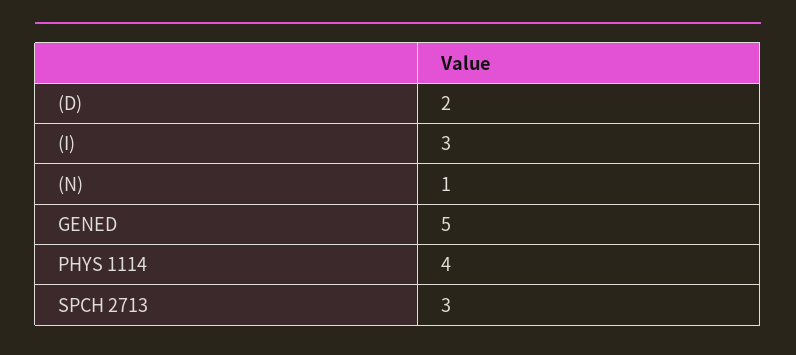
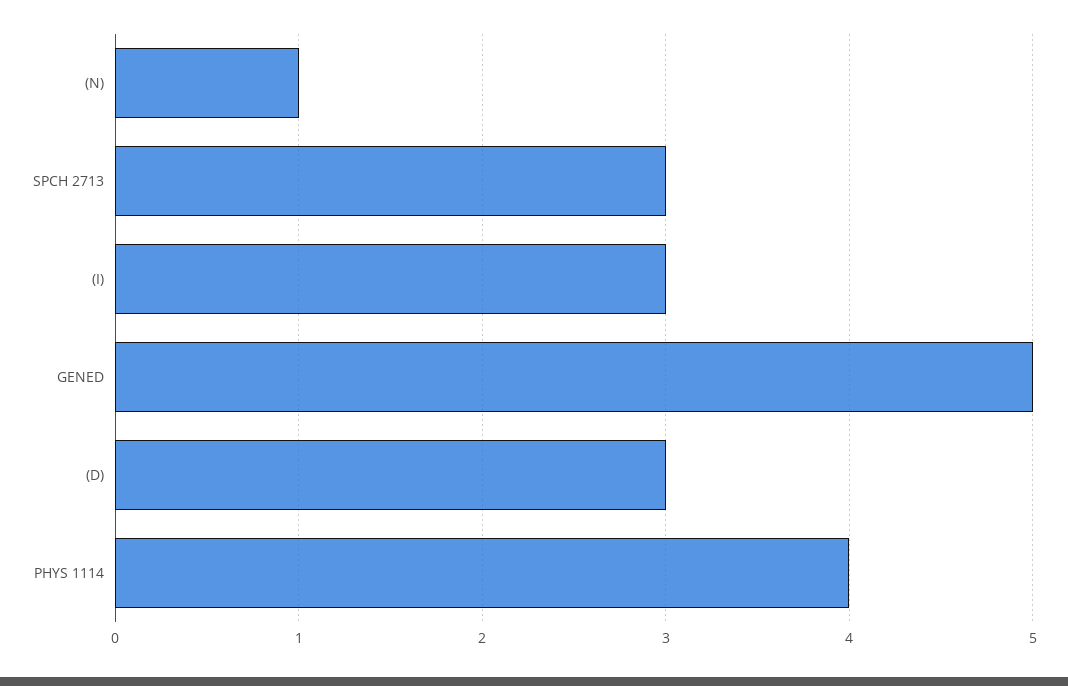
  {
-   "(D)": 2,
+   "(D)": 3,
    "(I)": 3,
    "(N)": 1,
    "GENED": 5,
    "PHYS 1114": 4,
    "SPCH 2713": 3
  }

